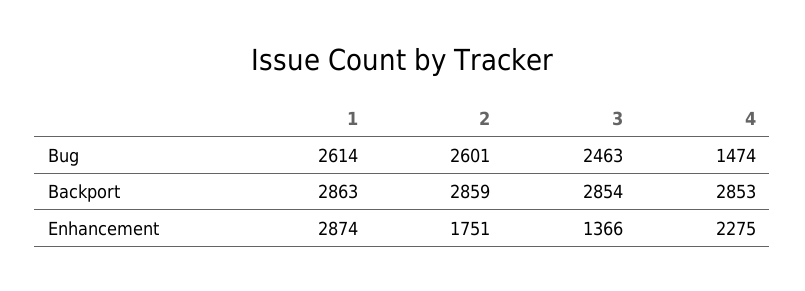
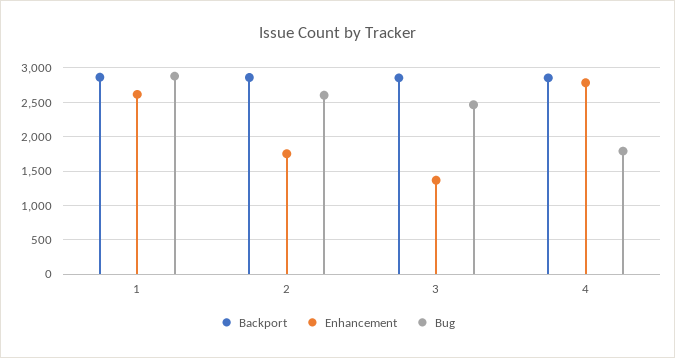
  {
    "Bug": {
-     "1": 2614,
+     "1": 2900,
      "2": 2601,
      "3": 2463,
-     "4": 1474
+     "4": 1800
    },
    "Backport": {
      "1": 2863,
      "2": 2859,
      "3": 2854,
      "4": 2853
    },
    "Enhancement": {
-     "1": 2874,
+     "1": 2600,
      "2": 1751,
      "3": 1366,
-     "4": 2275
+     "4": 2800
    }
  }

